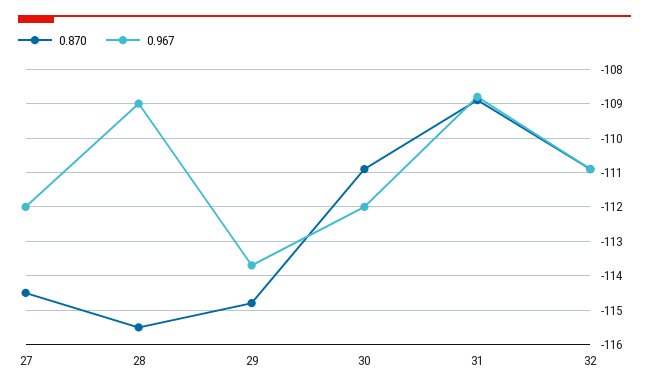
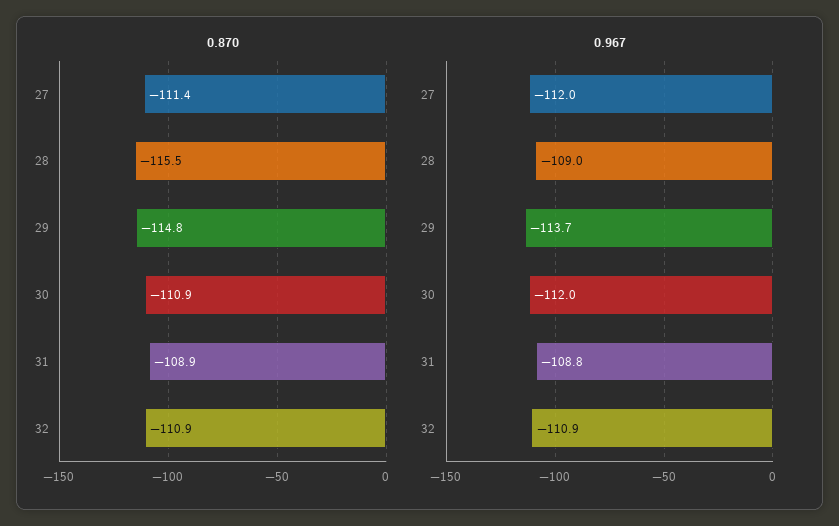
  {
    "0.870": {
-     "27": -114.5,
+     "27": -111.4,
      "28": -115.5,
      "29": -114.8,
      "30": -110.9,
      "31": -108.9,
      "32": -110.9
    },
    "0.967": {
      "27": -112,
      "28": -109,
      "29": -113.7,
      "30": -112,
      "31": -108.8,
      "32": -110.9
    }
  }

